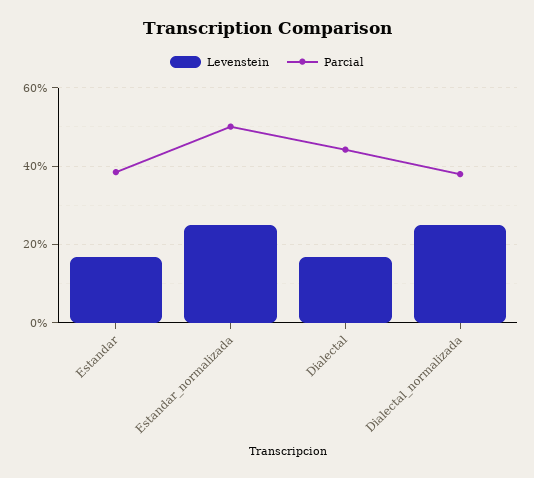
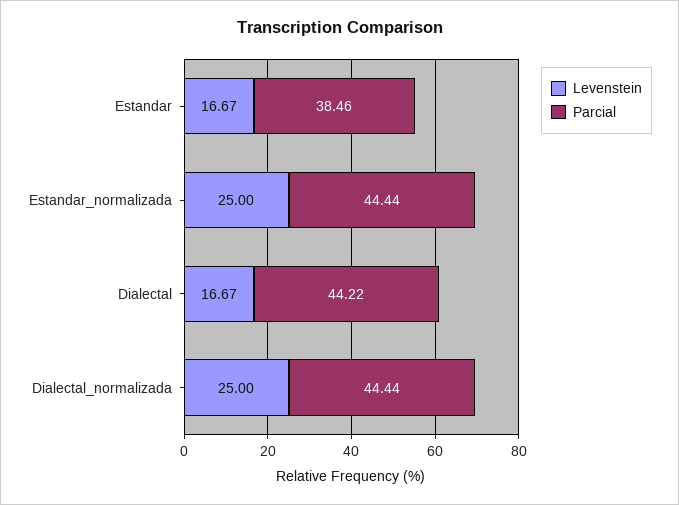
  {
    "Levenstein": {
      "Estandar": 16.67,
      "Estandar_normalizada": 25,
      "Dialectal": 16.67,
      "Dialectal_normalizada": 25
    },
    "Parcial": {
      "Estandar": 38.46,
-     "Estandar_normalizada": 50,
+     "Estandar_normalizada": 44.44,
      "Dialectal": 44.22,
-     "Dialectal_normalizada": 38
+     "Dialectal_normalizada": 44.44
    }
  }

